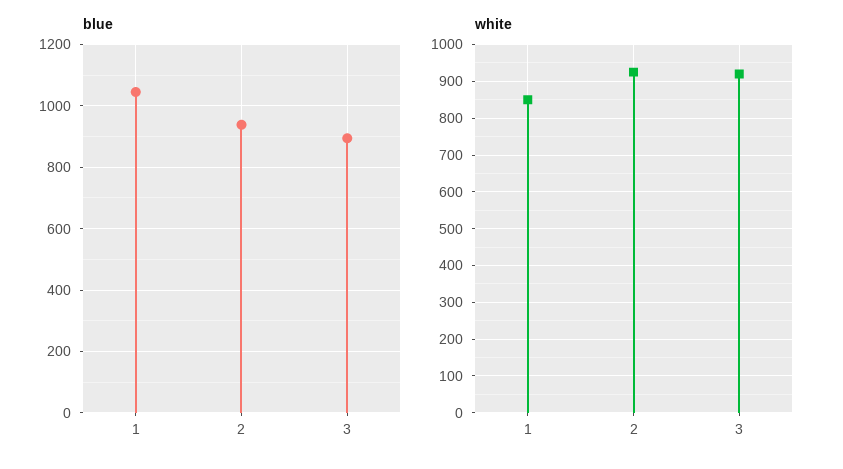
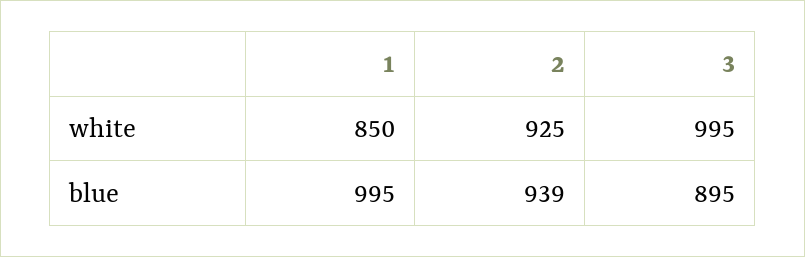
  {
    "blue": {
-     "1": 1040,
+     "1": 995,
      "2": 939,
      "3": 895
    },
    "white": {
      "1": 850,
      "2": 925,
-     "3": 920
+     "3": 995
    }
  }

